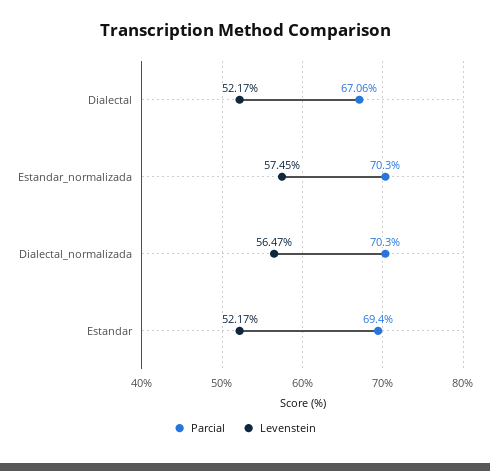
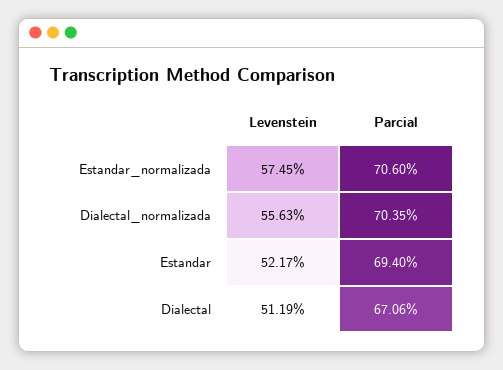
  {
    "Parcial": {
      "Dialectal": 67.06,
-     "Estandar_normalizada": 70.3,
+     "Estandar_normalizada": 70.6,
-     "Dialectal_normalizada": 70.3,
+     "Dialectal_normalizada": 70.35,
      "Estandar": 69.4
    },
    "Levenstein": {
-     "Dialectal": 52.17,
+     "Dialectal": 51.19,
      "Estandar_normalizada": 57.45,
-     "Dialectal_normalizada": 56.47,
+     "Dialectal_normalizada": 55.63,
      "Estandar": 52.17
    }
  }

